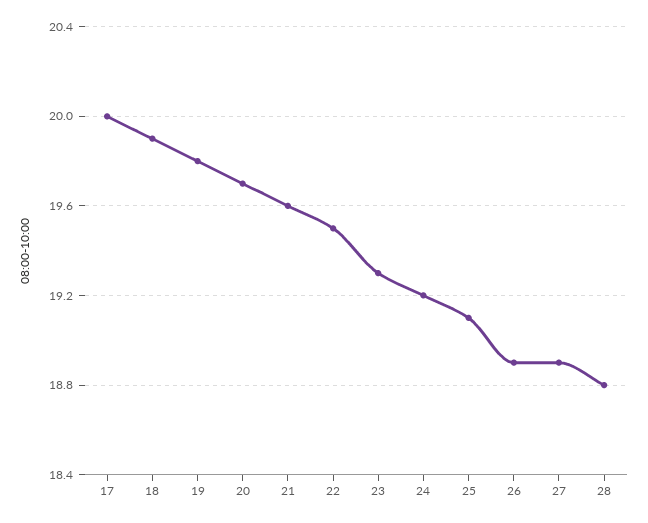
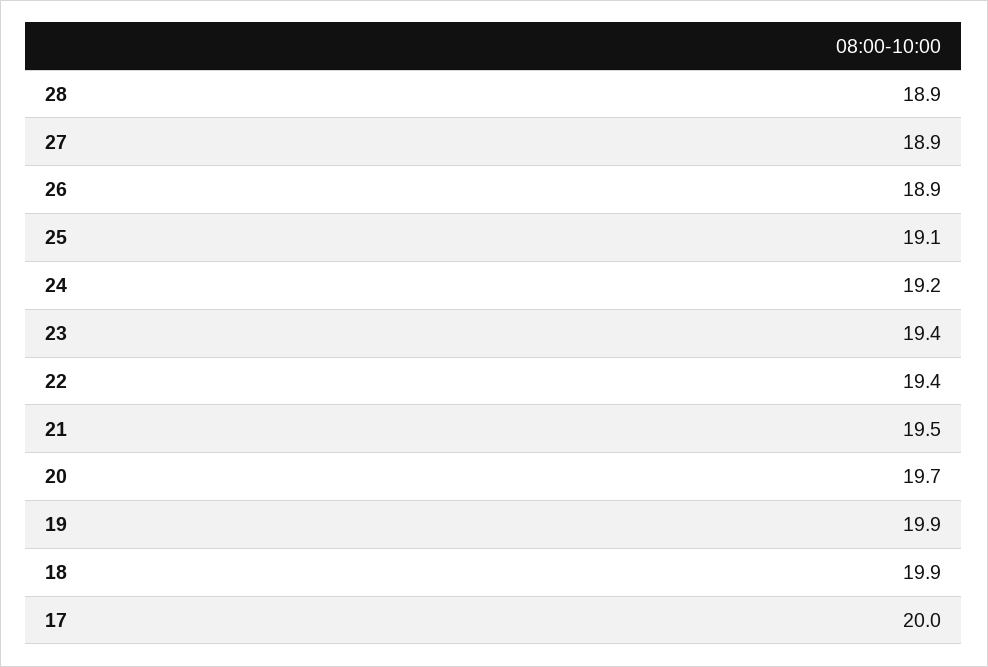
  {
    "17": 20,
    "18": 19.9,
-   "19": 19.8,
+   "19": 19.9,
    "20": 19.7,
-   "21": 19.6,
+   "21": 19.5,
-   "22": 19.5,
+   "22": 19.4,
-   "23": 19.3,
+   "23": 19.4,
    "24": 19.2,
    "25": 19.1,
    "26": 18.9,
    "27": 18.9,
-   "28": 18.8
+   "28": 18.9
  }

